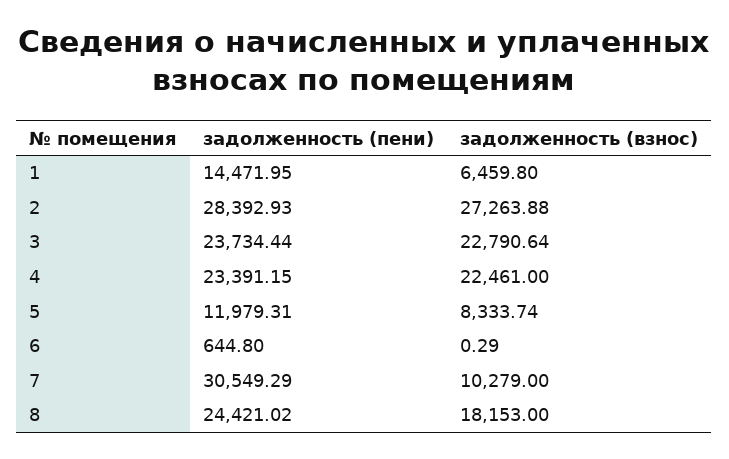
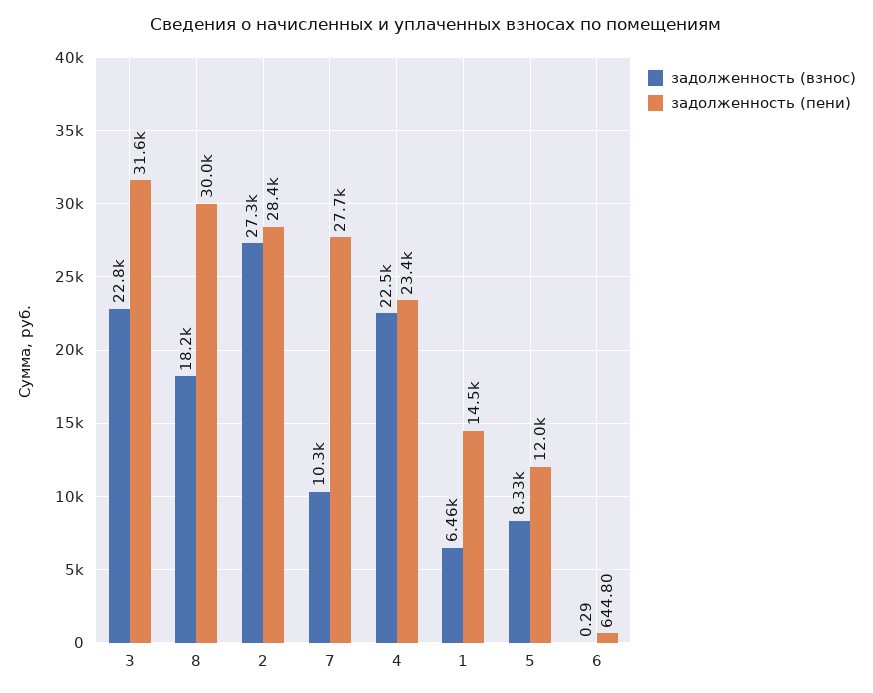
  {
    "задолженность (пени)": {
      "1": 14471.95,
      "2": 28392.93,
-     "3": 23734.44,
+     "3": 31600,
      "4": 23391.15,
      "5": 11979.31,
      "6": 644.8,
-     "7": 30549.29,
+     "7": 27700,
-     "8": 24421.02
+     "8": 30000
    },
    "задолженность (взнос)": {
      "1": 6459.8,
      "2": 27263.88,
      "3": 22790.64,
      "4": 22461,
      "5": 8333.74,
      "6": 0.29,
      "7": 10279,
      "8": 18153
    }
  }

